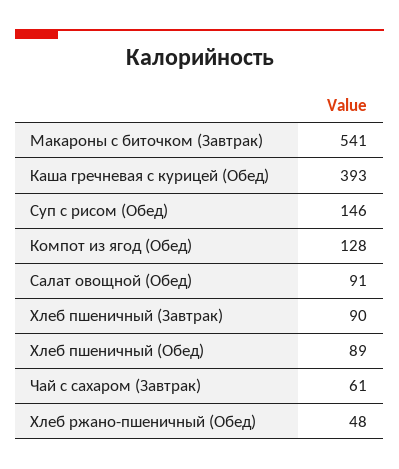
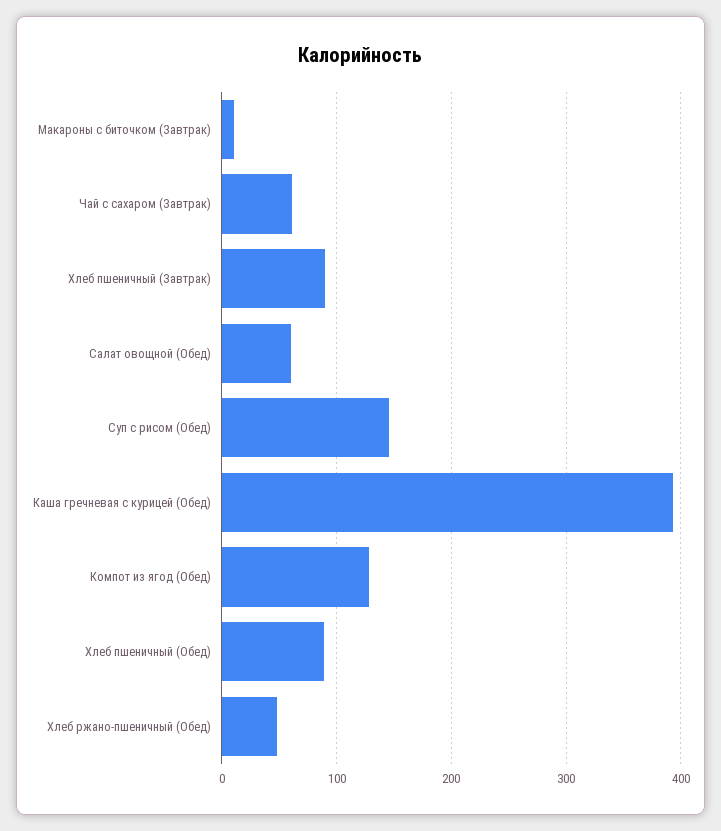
  {
-   "Макароны с биточком (Завтрак)": 541,
+   "Макароны с биточком (Завтрак)": 10,
    "Каша гречневая с курицей (Обед)": 393,
    "Суп с рисом (Обед)": 146,
    "Компот из ягод (Обед)": 128,
-   "Салат овощной (Обед)": 91,
+   "Салат овощной (Обед)": 60,
    "Хлеб пшеничный (Завтрак)": 90,
    "Хлеб пшеничный (Обед)": 89,
    "Чай с сахаром (Завтрак)": 61,
    "Хлеб ржано-пшеничный (Обед)": 48
  }

